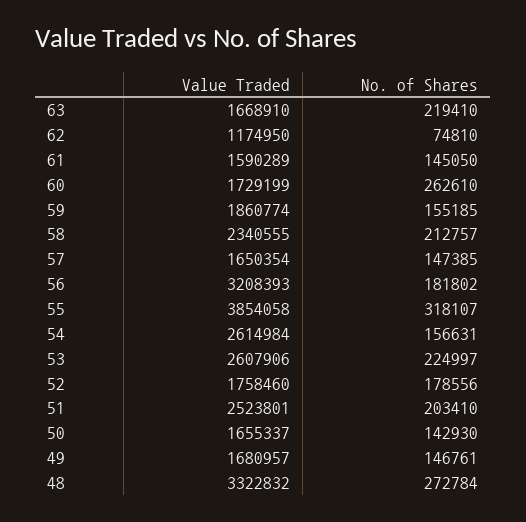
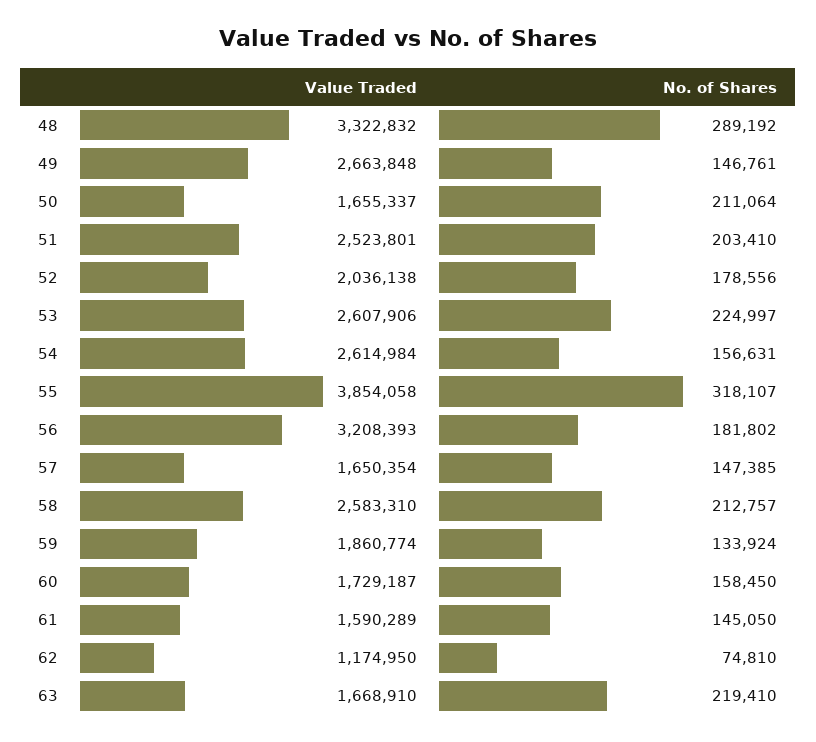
  {
    "Value Traded": {
      "63": 1668910,
      "62": 1174950,
      "61": 1590289,
-     "60": 1729199,
+     "60": 1729187,
      "59": 1860774,
-     "58": 2340555,
+     "58": 2583310,
      "57": 1650354,
      "56": 3208393,
      "55": 3854058,
      "54": 2614984,
      "53": 2607906,
-     "52": 1758460,
+     "52": 2036138,
      "51": 2523801,
      "50": 1655337,
-     "49": 1680957,
+     "49": 2663848,
      "48": 3322832
    },
    "No. of Shares": {
      "63": 219410,
      "62": 74810,
      "61": 145050,
-     "60": 262610,
+     "60": 158450,
-     "59": 155185,
+     "59": 133924,
      "58": 212757,
      "57": 147385,
      "56": 181802,
      "55": 318107,
      "54": 156631,
      "53": 224997,
      "52": 178556,
      "51": 203410,
-     "50": 142930,
+     "50": 211064,
      "49": 146761,
-     "48": 272784
+     "48": 289192
    }
  }

